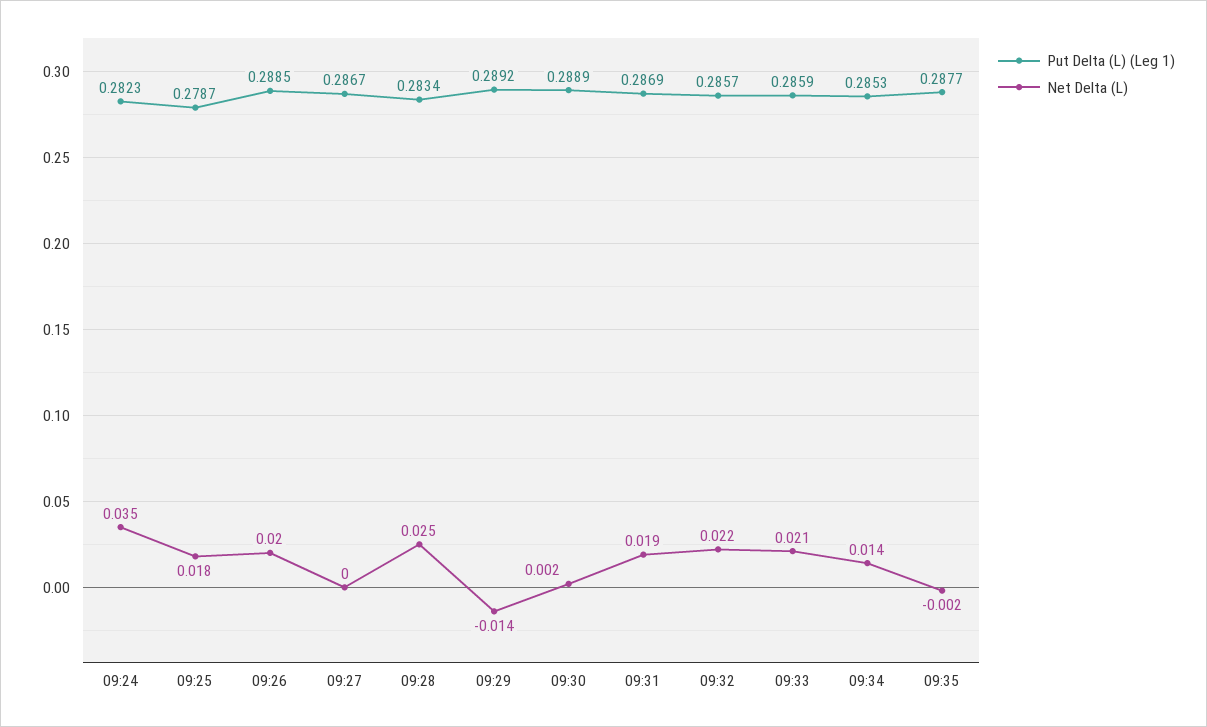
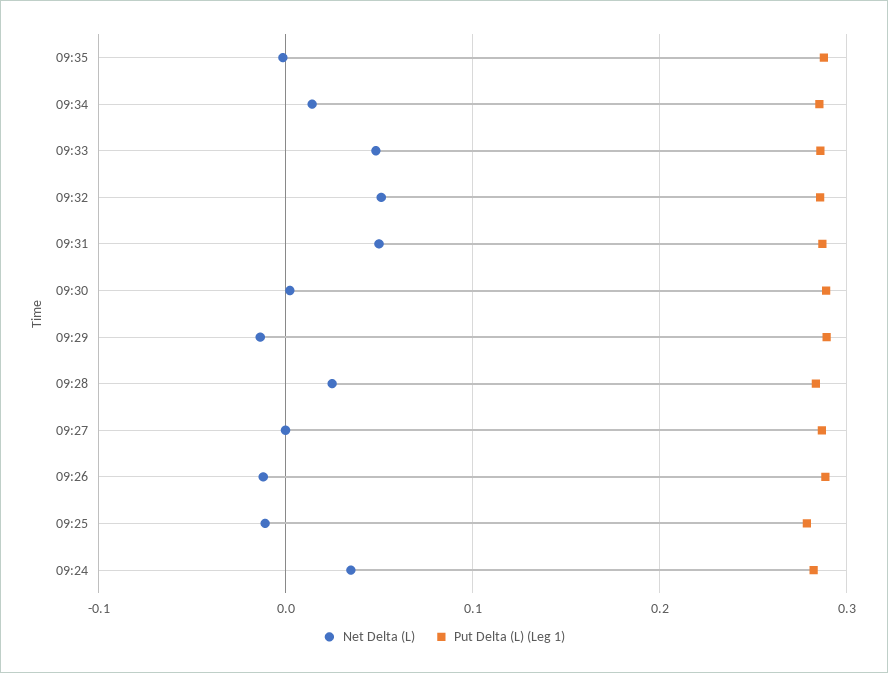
  {
    "Put Delta (L) (Leg 1)": {
      "09:24": 0.2823,
      "09:25": 0.2787,
      "09:26": 0.2885,
      "09:27": 0.2867,
      "09:28": 0.2834,
      "09:29": 0.2892,
      "09:30": 0.2889,
      "09:31": 0.2869,
      "09:32": 0.2857,
      "09:33": 0.2859,
      "09:34": 0.2853,
      "09:35": 0.2877
    },
    "Net Delta (L)": {
      "09:24": 0.035,
-     "09:25": 0.018,
+     "09:25": -0.01,
-     "09:26": 0.02,
+     "09:26": -0.01,
      "09:27": 0,
      "09:28": 0.025,
      "09:29": -0.014,
      "09:30": 0.002,
-     "09:31": 0.019,
+     "09:31": 0.05,
-     "09:32": 0.022,
+     "09:32": 0.05,
-     "09:33": 0.021,
+     "09:33": 0.05,
      "09:34": 0.014,
      "09:35": -0.002
    }
  }

